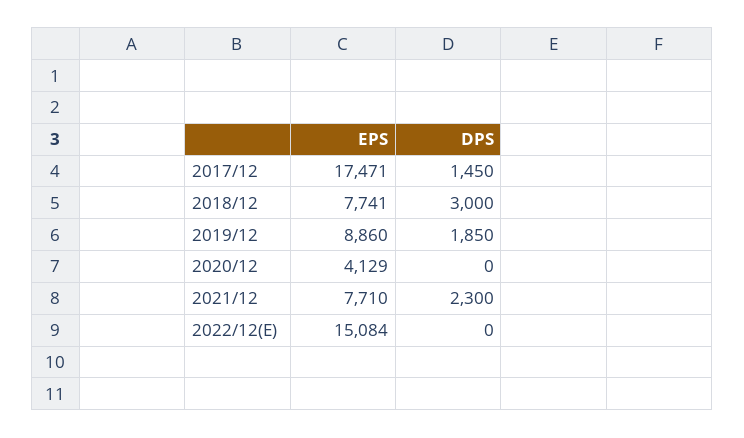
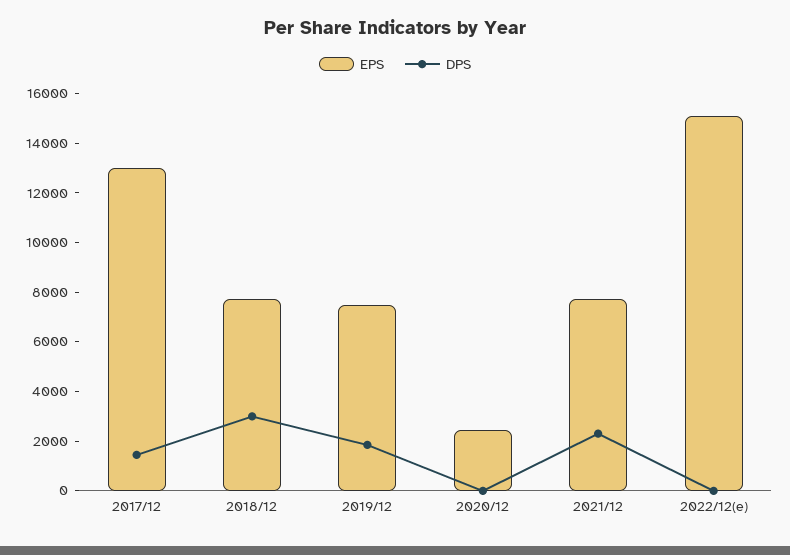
  {
    "EPS": {
-     "2017/12": 17471,
+     "2017/12": 13000,
      "2018/12": 7741,
-     "2019/12": 8860,
+     "2019/12": 7500,
-     "2020/12": 4129,
+     "2020/12": 2500,
      "2021/12": 7710,
      "2022/12(E)": 15084
    },
    "DPS": {
      "2017/12": 1450,
      "2018/12": 3000,
      "2019/12": 1850,
      "2020/12": 0,
      "2021/12": 2300,
      "2022/12(E)": 0
    }
  }

